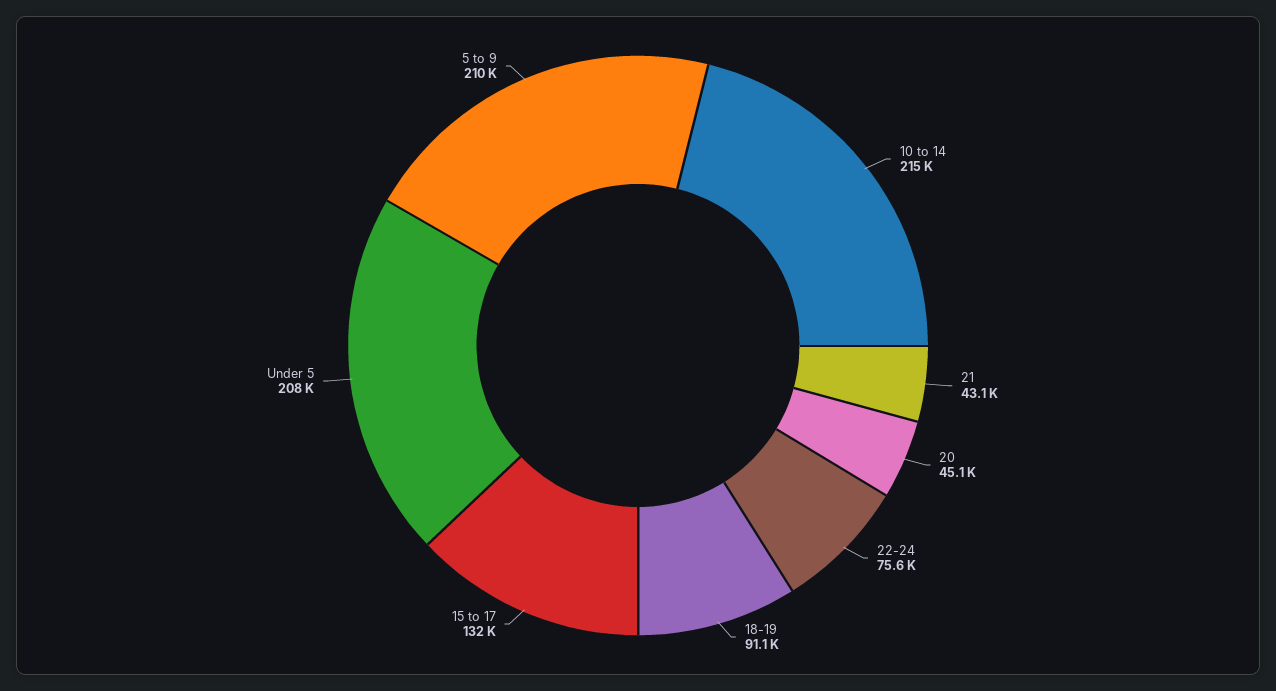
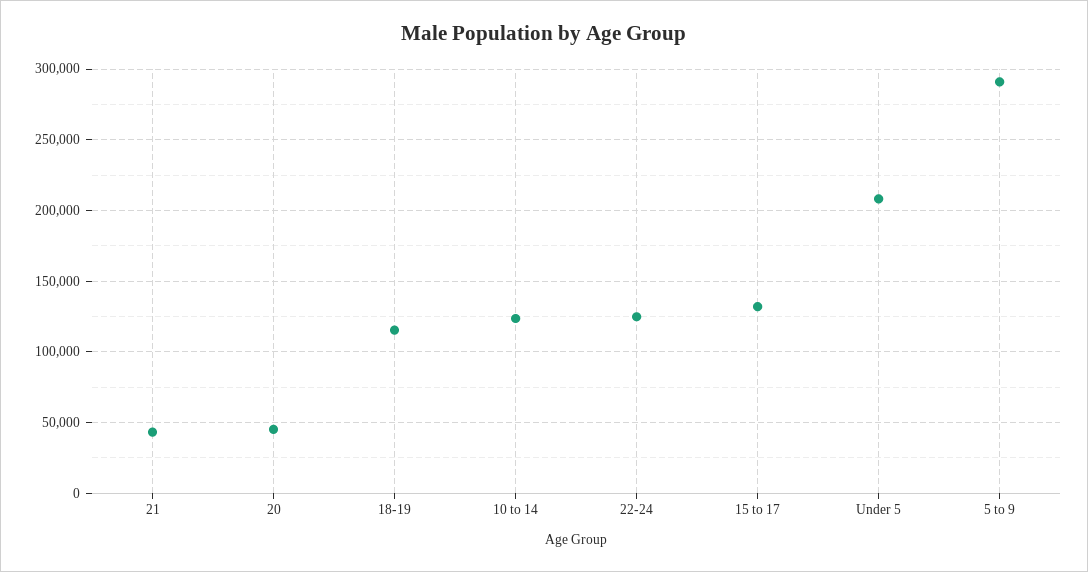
  {
-   "10 to 14": 215000,
+   "10 to 14": 125000,
    "21": 43100,
    "20": 45100,
-   "22-24": 75600,
+   "22-24": 125000,
-   "18-19": 91100,
+   "18-19": 115000,
    "15 to 17": 132000,
    "Under 5": 208000,
-   "5 to 9": 210000
+   "5 to 9": 290000
  }

